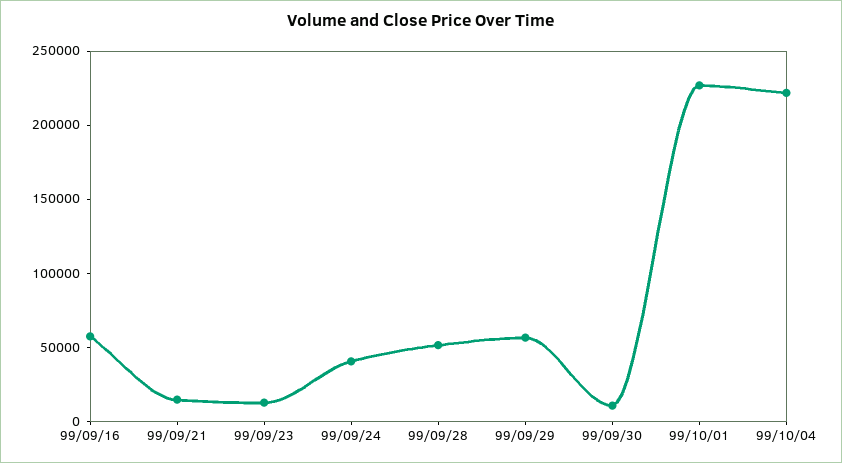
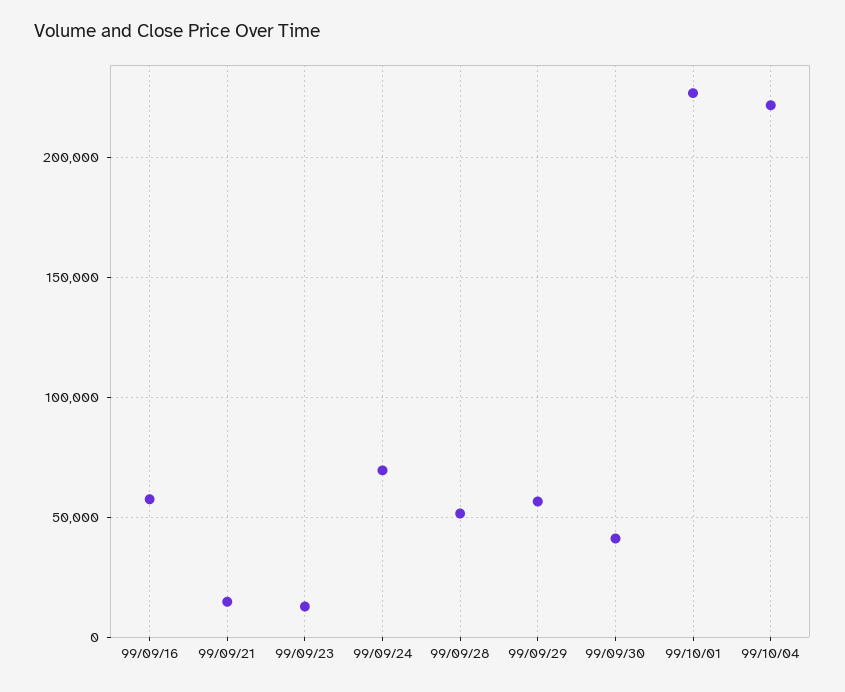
  {
    "99/09/16": 55000,
    "99/09/21": 15000,
    "99/09/23": 15000,
-   "99/09/24": 40000,
+   "99/09/24": 70000,
    "99/09/28": 50000,
    "99/09/29": 55000,
-   "99/09/30": 10000,
+   "99/09/30": 40000,
    "99/10/01": 225000,
    "99/10/04": 220000
  }

